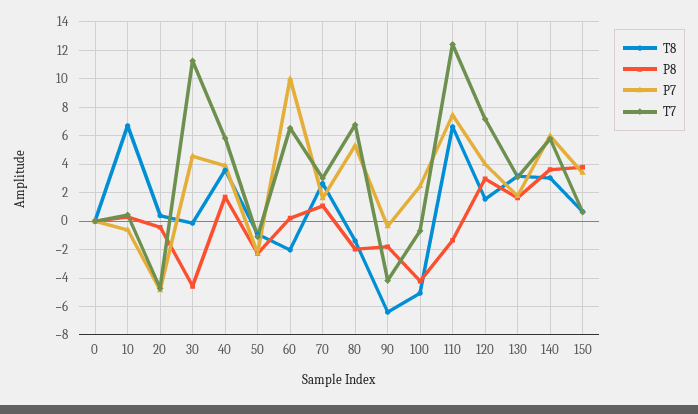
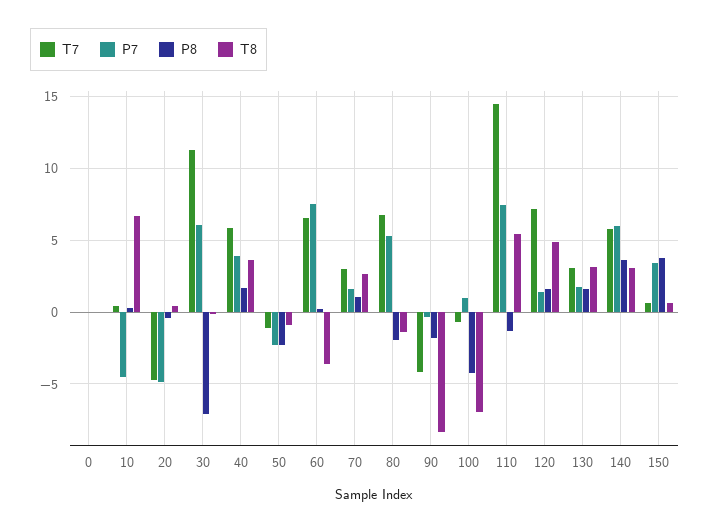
  {
    "T8": {
      "0": 0,
      "10": 6.5,
      "20": 0.5,
      "30": 0,
      "40": 3.5,
      "50": -1,
-     "60": -2,
+     "60": -3.5,
      "70": 2.5,
      "80": -1.5,
-     "90": -6.5,
+     "90": -8.5,
-     "100": -5,
+     "100": -7,
-     "110": 6.5,
+     "110": 5.5,
-     "120": 1.5,
+     "120": 5,
      "130": 3,
      "140": 3,
      "150": 0.5
    },
    "P8": {
      "0": 0,
      "10": 0.5,
      "20": -0.5,
-     "30": -4.5,
+     "30": -7,
      "40": 1.5,
      "50": -2.5,
      "60": 0,
      "70": 1,
      "80": -2,
      "90": -2,
      "100": -4,
      "110": -1.5,
-     "120": 3,
+     "120": 1.5,
      "130": 1.5,
      "140": 3.5,
      "150": 4
    },
    "P7": {
      "0": 0,
-     "10": -0.5,
+     "10": -4.5,
      "20": -5,
-     "30": 4.5,
+     "30": 6,
      "40": 4,
      "50": -2.5,
-     "60": 10,
+     "60": 7.5,
      "70": 1.5,
      "80": 5.5,
      "90": -0.5,
-     "100": 2.5,
+     "100": 1,
      "110": 7.5,
-     "120": 4,
+     "120": 1.5,
      "130": 1.5,
      "140": 6,
      "150": 3.5
    },
    "T7": {
      "0": 0,
      "10": 0.5,
      "20": -4.5,
      "30": 11.5,
      "40": 6,
      "50": -1,
      "60": 6.5,
      "70": 3,
      "80": 7,
      "90": -4,
      "100": -0.5,
-     "110": 12.5,
+     "110": 14.5,
      "120": 7,
      "130": 3,
      "140": 6,
      "150": 0.5
    }
  }

